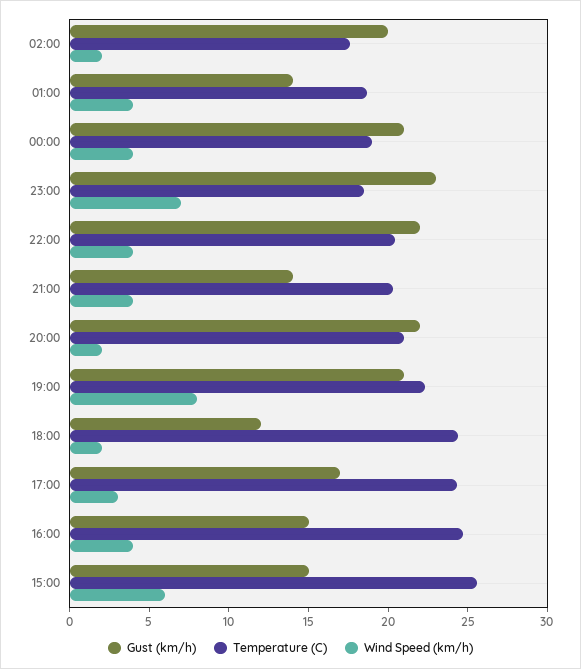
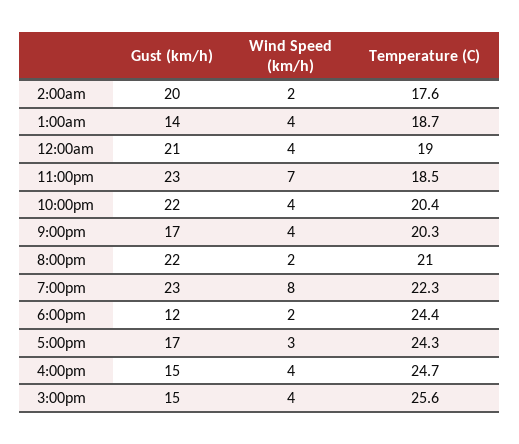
  {
    "Gust (km/h)": {
      "02:00": 20,
      "01:00": 14,
      "00:00": 21,
      "23:00": 23,
      "22:00": 22,
-     "21:00": 14,
+     "21:00": 17,
      "20:00": 22,
-     "19:00": 21,
+     "19:00": 23,
      "18:00": 12,
      "17:00": 17,
      "16:00": 15,
      "15:00": 15
    },
    "Temperature (C)": {
      "02:00": 17.6,
      "01:00": 18.7,
      "00:00": 19,
      "23:00": 18.5,
      "22:00": 20.4,
      "21:00": 20.3,
      "20:00": 21,
      "19:00": 22.3,
      "18:00": 24.4,
      "17:00": 24.3,
      "16:00": 24.7,
      "15:00": 25.6
    },
    "Wind Speed (km/h)": {
      "02:00": 2,
      "01:00": 4,
      "00:00": 4,
      "23:00": 7,
      "22:00": 4,
      "21:00": 4,
      "20:00": 2,
      "19:00": 8,
      "18:00": 2,
      "17:00": 3,
      "16:00": 4,
-     "15:00": 6
+     "15:00": 4
    }
  }

